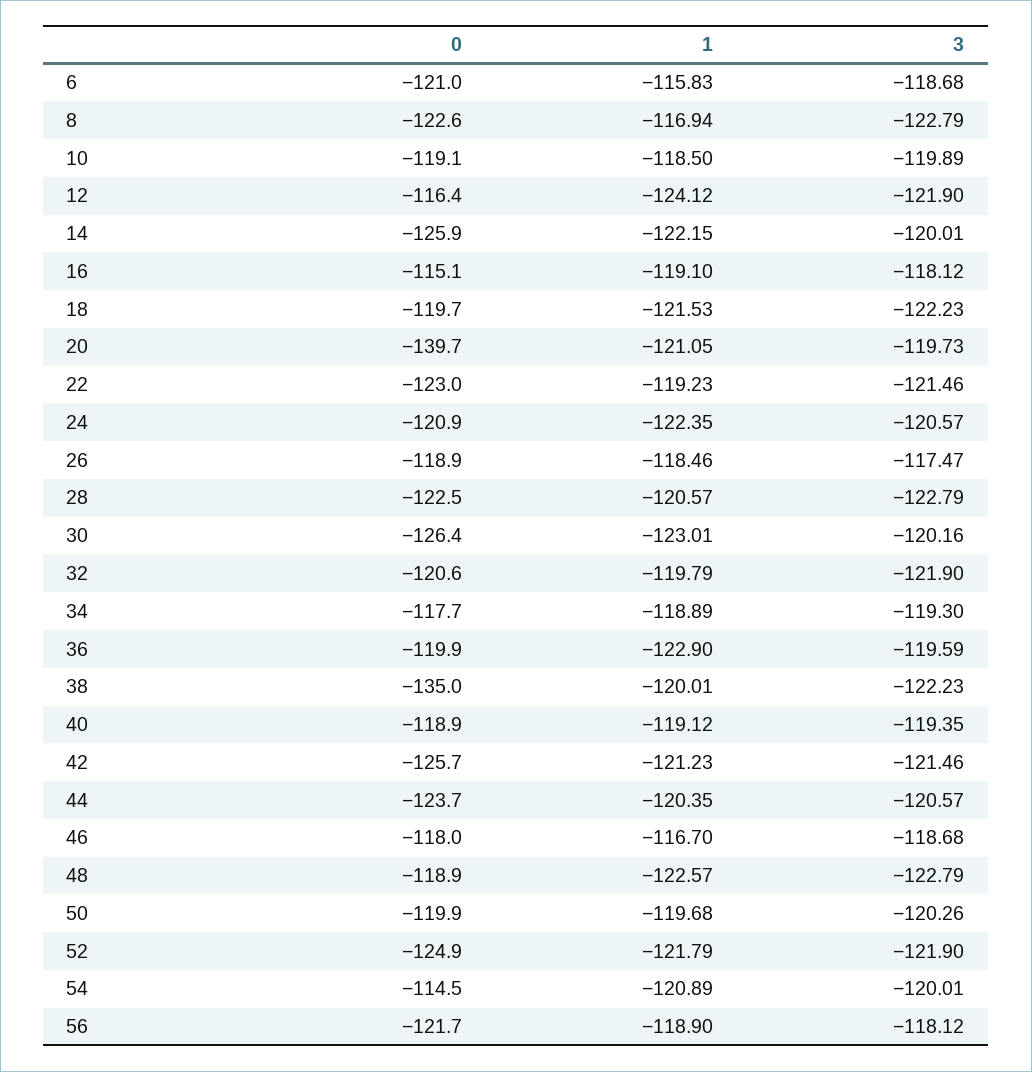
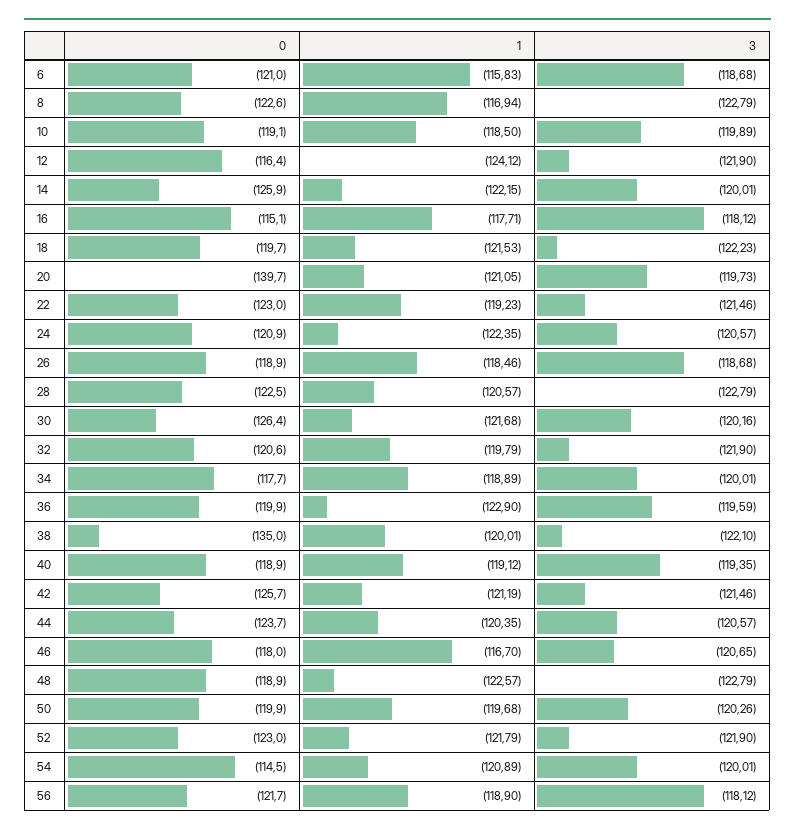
  {
    "0": {
      "6": -121,
      "8": -122.6,
      "10": -119.1,
      "12": -116.4,
      "14": -125.9,
      "16": -115.1,
      "18": -119.7,
      "20": -139.7,
      "22": -123,
      "24": -120.9,
      "26": -118.9,
      "28": -122.5,
      "30": -126.4,
      "32": -120.6,
      "34": -117.7,
      "36": -119.9,
      "38": -135,
      "40": -118.9,
      "42": -125.7,
      "44": -123.7,
      "46": -118,
      "48": -118.9,
      "50": -119.9,
-     "52": -124.9,
+     "52": -123,
      "54": -114.5,
      "56": -121.7
    },
    "1": {
      "6": -115.83,
      "8": -116.94,
      "10": -118.5,
      "12": -124.12,
      "14": -122.15,
-     "16": -119.1,
+     "16": -117.71,
      "18": -121.53,
      "20": -121.05,
      "22": -119.23,
      "24": -122.35,
      "26": -118.46,
      "28": -120.57,
-     "30": -123.01,
+     "30": -121.68,
      "32": -119.79,
      "34": -118.89,
      "36": -122.9,
      "38": -120.01,
      "40": -119.12,
-     "42": -121.23,
+     "42": -121.19,
      "44": -120.35,
      "46": -116.7,
      "48": -122.57,
      "50": -119.68,
      "52": -121.79,
      "54": -120.89,
      "56": -118.9
    },
    "3": {
      "6": -118.68,
      "8": -122.79,
      "10": -119.89,
      "12": -121.9,
      "14": -120.01,
      "16": -118.12,
      "18": -122.23,
      "20": -119.73,
      "22": -121.46,
      "24": -120.57,
-     "26": -117.47,
+     "26": -118.68,
      "28": -122.79,
      "30": -120.16,
      "32": -121.9,
-     "34": -119.3,
+     "34": -120.01,
      "36": -119.59,
-     "38": -122.23,
+     "38": -122.1,
      "40": -119.35,
      "42": -121.46,
      "44": -120.57,
-     "46": -118.68,
+     "46": -120.65,
      "48": -122.79,
      "50": -120.26,
      "52": -121.9,
      "54": -120.01,
      "56": -118.12
    }
  }

